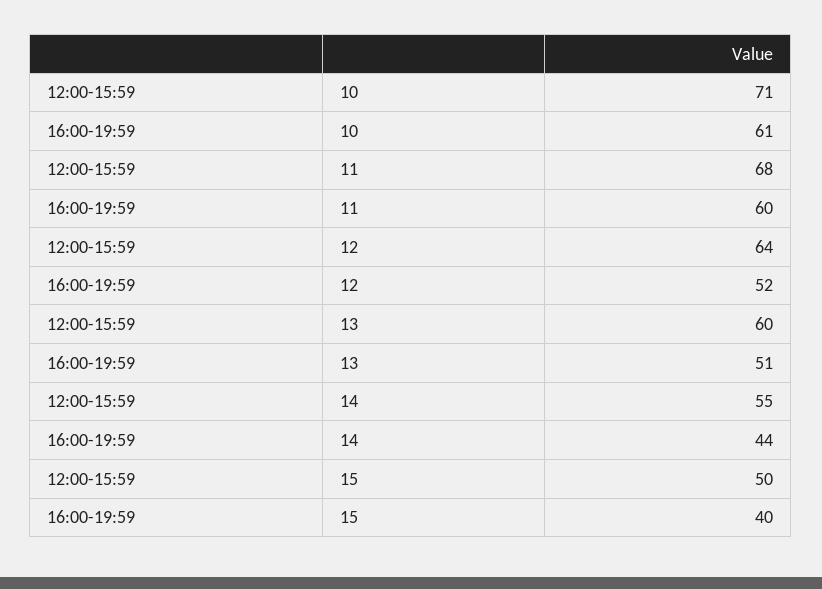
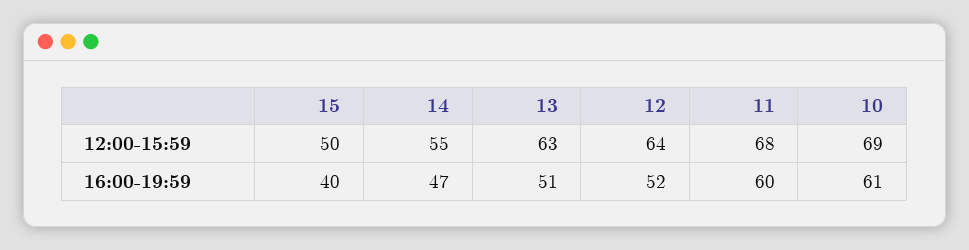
  {
    "12:00-15:59": {
-     "10": 71,
+     "10": 69,
      "11": 68,
      "12": 64,
-     "13": 60,
+     "13": 63,
      "14": 55,
      "15": 50
    },
    "16:00-19:59": {
      "10": 61,
      "11": 60,
      "12": 52,
      "13": 51,
-     "14": 44,
+     "14": 47,
      "15": 40
    }
  }

